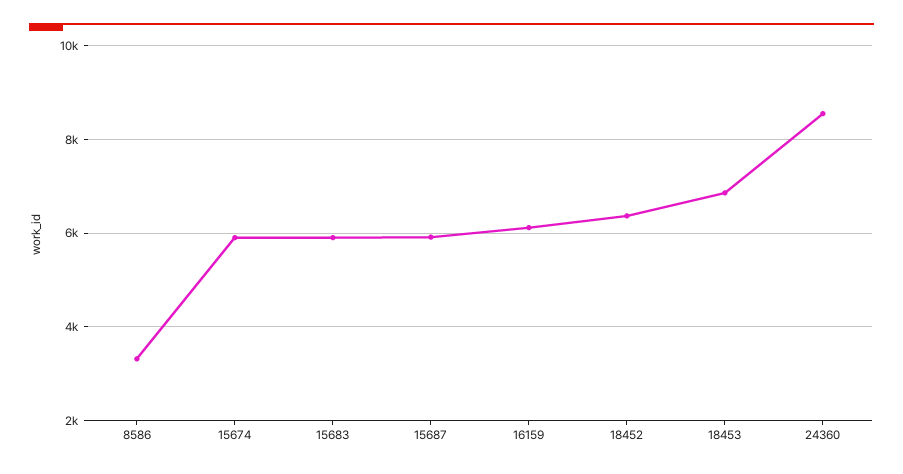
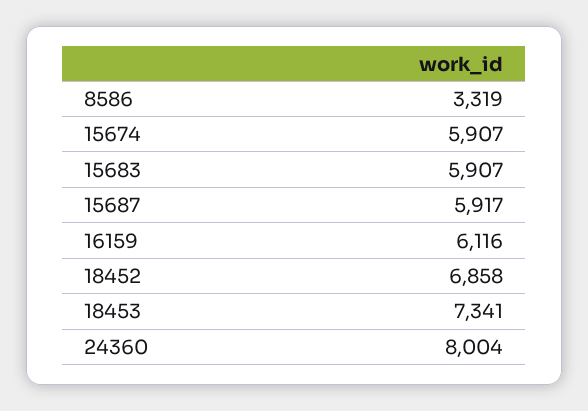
  {
    "8586": 3319,
    "15674": 5907,
    "15683": 5907,
    "15687": 5917,
    "16159": 6116,
-   "18452": 6400,
+   "18452": 6858,
-   "18453": 6800,
+   "18453": 7341,
-   "24360": 8600
+   "24360": 8004
  }

